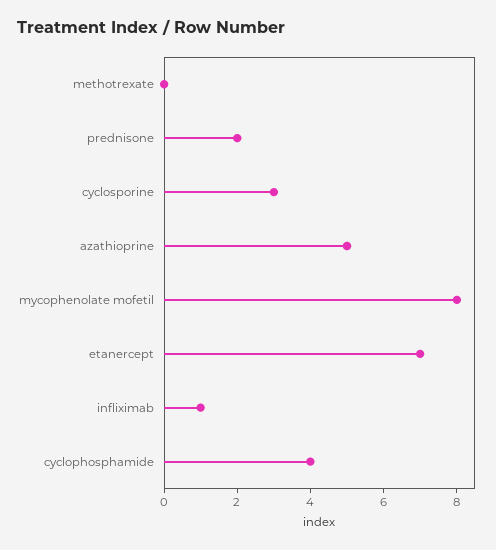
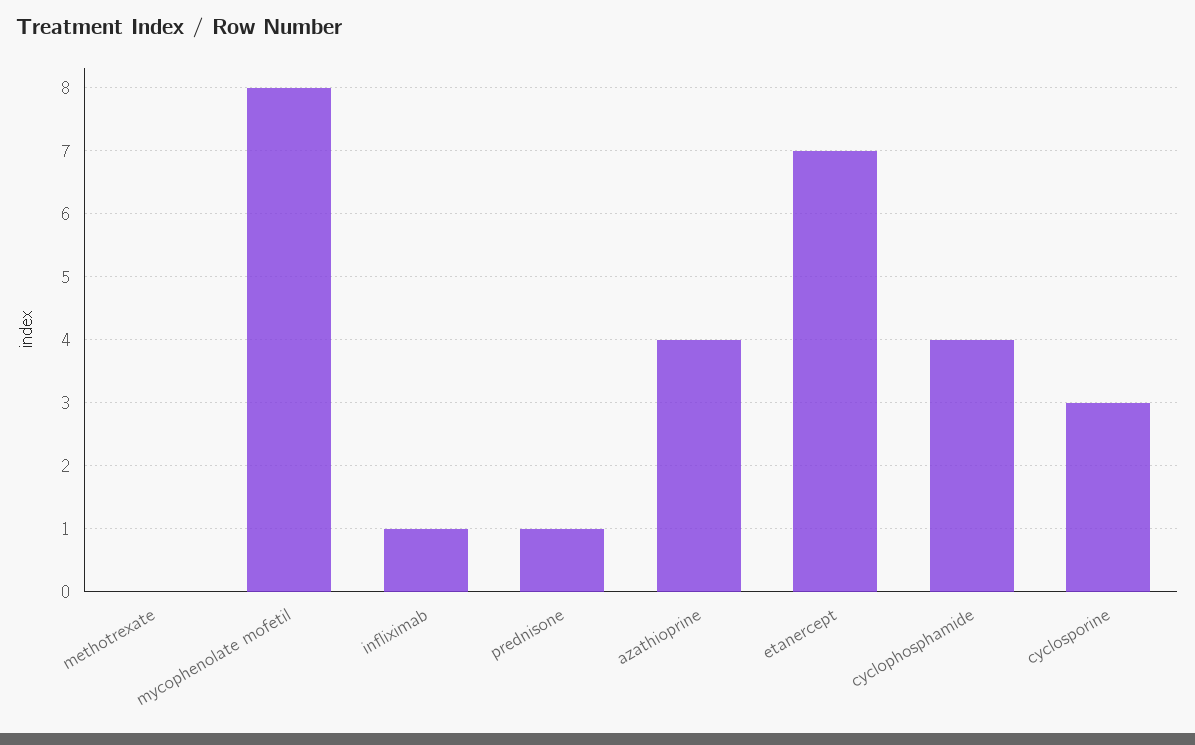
  {
    "methotrexate": 0,
-   "prednisone": 2,
+   "prednisone": 1,
    "cyclosporine": 3,
-   "azathioprine": 5,
+   "azathioprine": 4,
    "mycophenolate mofetil": 8,
    "etanercept": 7,
    "infliximab": 1,
    "cyclophosphamide": 4
  }

